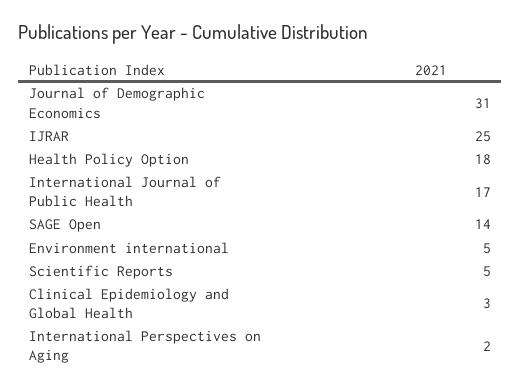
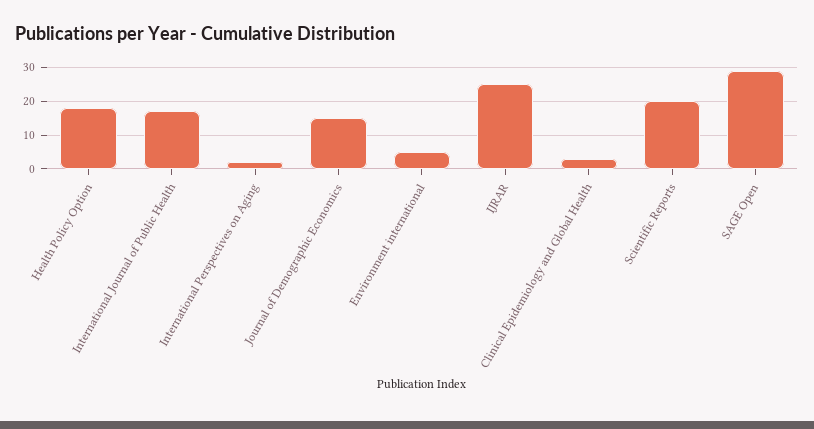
  {
-   "Journal of Demographic Economics": 31,
+   "Journal of Demographic Economics": 15,
    "IJRAR": 25,
    "Health Policy Option": 18,
    "International Journal of Public Health": 17,
-   "SAGE Open": 14,
+   "SAGE Open": 30,
    "Environment international": 5,
-   "Scientific Reports": 5,
+   "Scientific Reports": 20,
    "Clinical Epidemiology and Global Health": 3,
    "International Perspectives on Aging": 2
  }

